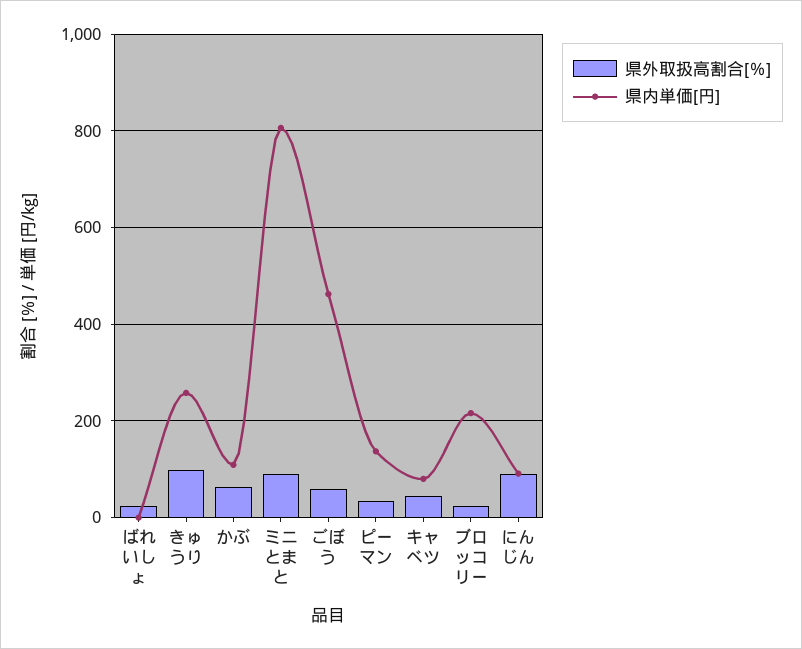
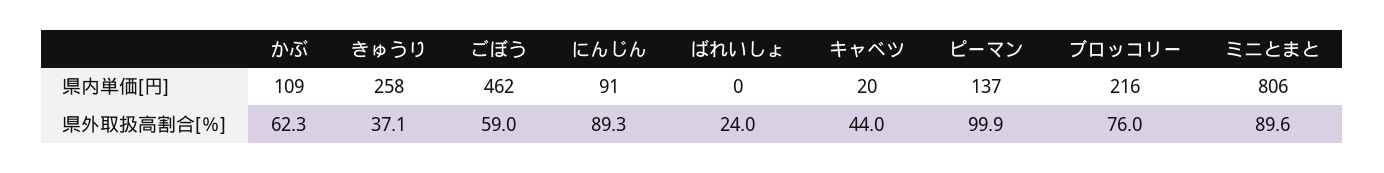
  {
    "県外取扱高割合[％]": {
      "ばれいしょ": 24,
-     "きゅうり": 100,
+     "きゅうり": 37.1,
      "かぶ": 62.3,
      "ミニとまと": 89.6,
      "ごぼう": 59,
-     "ピーマン": 40,
+     "ピーマン": 99.9,
      "キャベツ": 44,
-     "ブロッコリー": 20,
+     "ブロッコリー": 76,
      "にんじん": 89.3
    },
    "県内単価[円]": {
      "ばれいしょ": 0,
      "きゅうり": 258,
      "かぶ": 109,
      "ミニとまと": 806,
      "ごぼう": 462,
      "ピーマン": 137,
-     "キャベツ": 80,
+     "キャベツ": 20,
      "ブロッコリー": 216,
      "にんじん": 91
    }
  }

